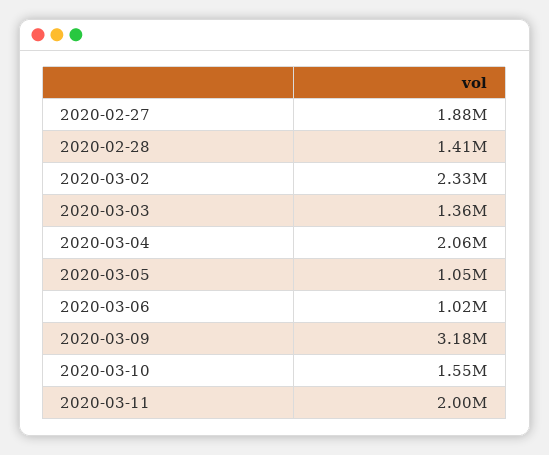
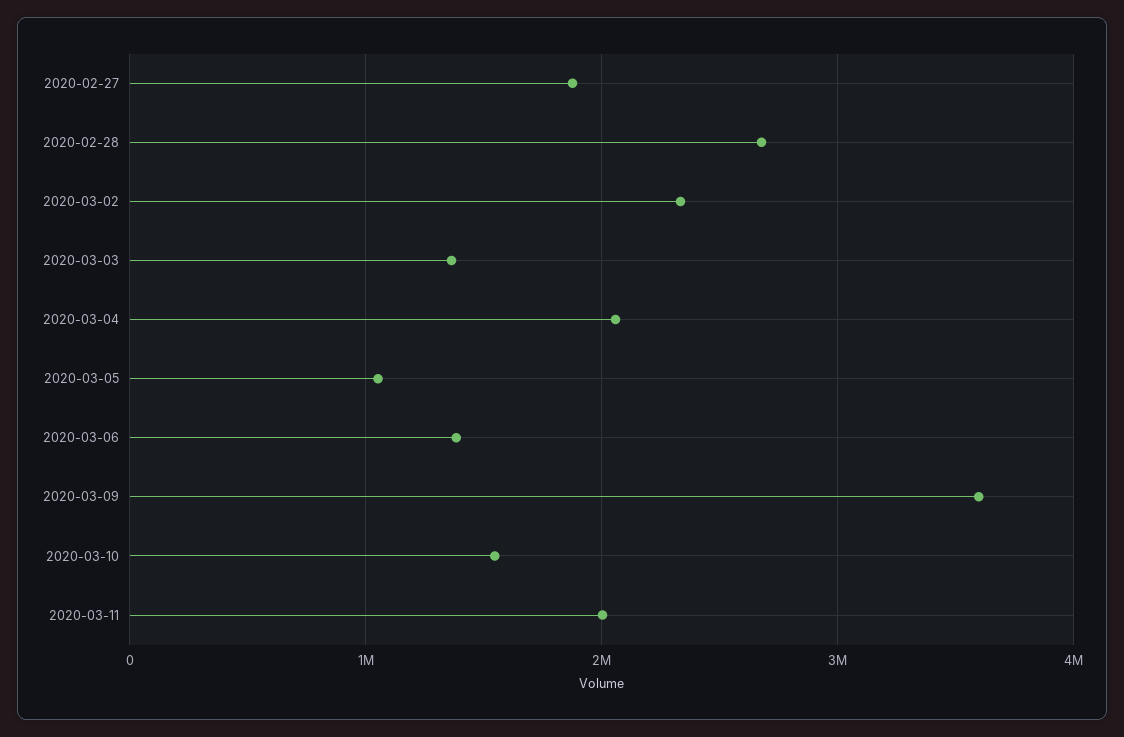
  {
    "2020-02-27": 1880000,
-   "2020-02-28": 1410000,
+   "2020-02-28": 2700000,
    "2020-03-02": 2330000,
    "2020-03-03": 1360000,
    "2020-03-04": 2060000,
    "2020-03-05": 1050000,
-   "2020-03-06": 1020000,
+   "2020-03-06": 1400000,
-   "2020-03-09": 3180000,
+   "2020-03-09": 3600000,
    "2020-03-10": 1550000,
    "2020-03-11": 2000000
  }

